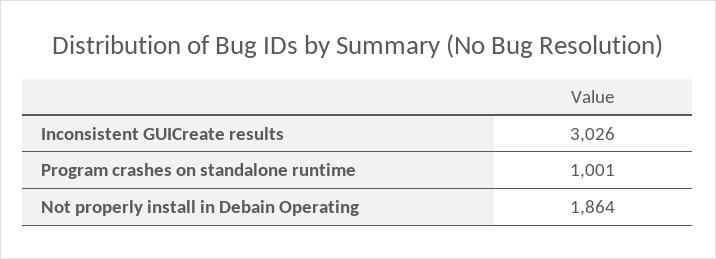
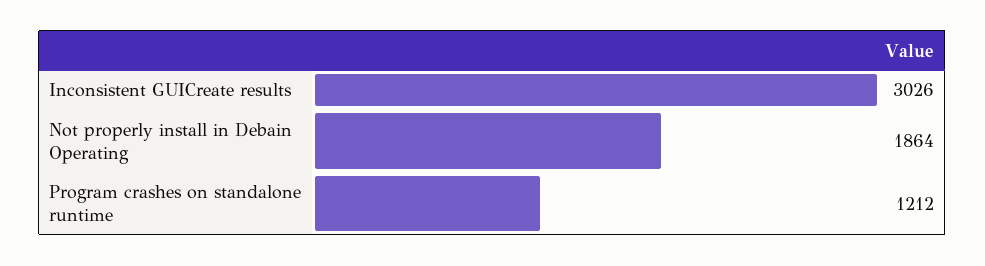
  {
    "Inconsistent GUICreate results": 3026,
-   "Program crashes on standalone runtime": 1001,
+   "Program crashes on standalone runtime": 1212,
    "Not properly install in Debain Operating": 1864
  }

